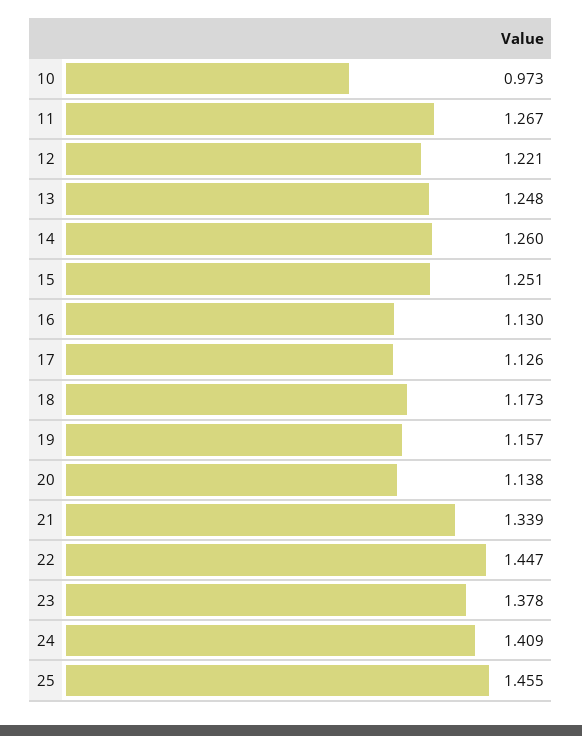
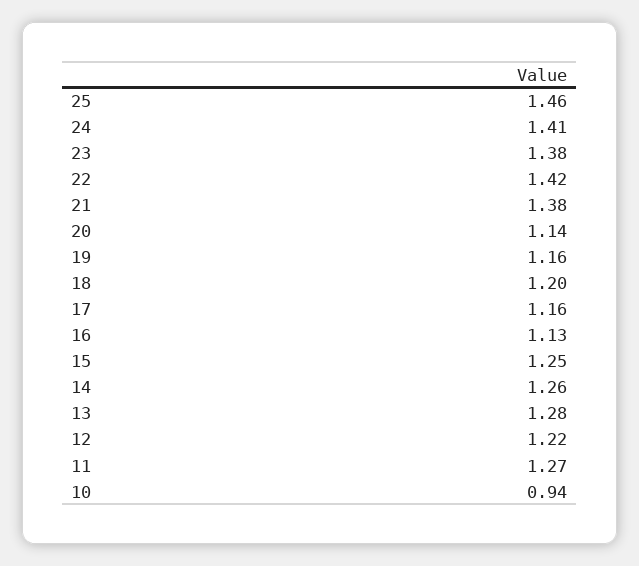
  {
-   "10": 0.973,
+   "10": 0.94,
    "11": 1.267,
    "12": 1.221,
-   "13": 1.248,
+   "13": 1.28,
    "14": 1.26,
    "15": 1.251,
    "16": 1.13,
-   "17": 1.126,
+   "17": 1.16,
-   "18": 1.173,
+   "18": 1.2,
    "19": 1.157,
    "20": 1.138,
-   "21": 1.339,
+   "21": 1.38,
-   "22": 1.447,
+   "22": 1.42,
    "23": 1.378,
    "24": 1.409,
    "25": 1.455
  }

